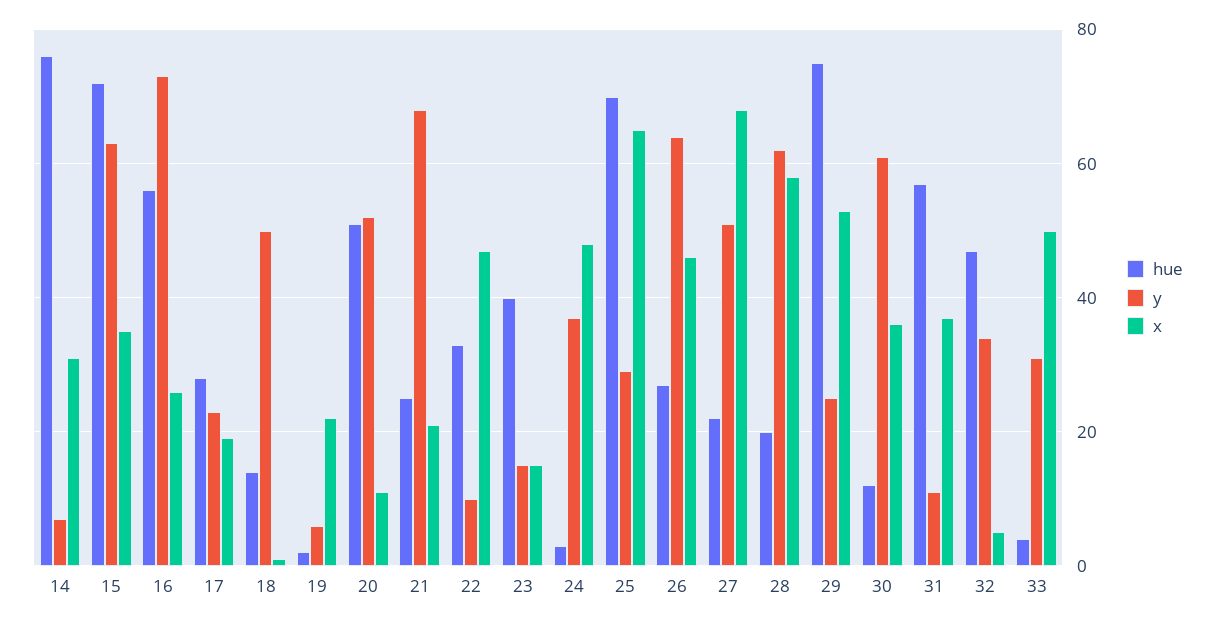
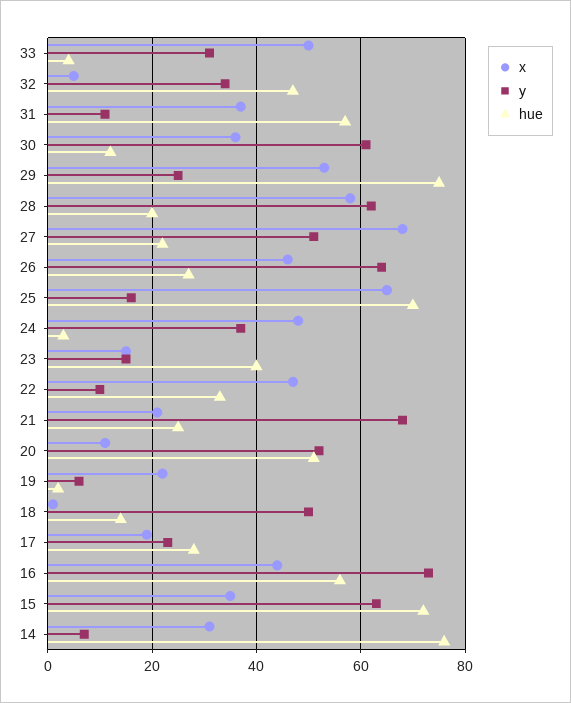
  {
    "hue": {
      "14": 75,
      "15": 70,
      "16": 55,
      "17": 30,
      "18": 15,
      "19": 0,
      "20": 50,
      "21": 25,
      "22": 35,
      "23": 40,
      "24": 5,
      "25": 70,
      "26": 25,
      "27": 20,
      "28": 20,
      "29": 75,
      "30": 10,
      "31": 55,
      "32": 45,
      "33": 5
    },
    "y": {
      "14": 5,
      "15": 65,
      "16": 75,
      "17": 25,
      "18": 50,
      "19": 5,
      "20": 50,
      "21": 70,
      "22": 10,
      "23": 15,
      "24": 35,
-     "25": 30,
+     "25": 15,
      "26": 65,
      "27": 50,
      "28": 60,
      "29": 25,
      "30": 60,
      "31": 10,
      "32": 35,
      "33": 30
    },
    "x": {
      "14": 30,
      "15": 35,
-     "16": 25,
+     "16": 45,
      "17": 20,
      "18": 0,
      "19": 20,
      "20": 10,
      "21": 20,
      "22": 45,
      "23": 15,
      "24": 50,
      "25": 65,
      "26": 45,
      "27": 70,
      "28": 60,
      "29": 55,
      "30": 35,
      "31": 35,
      "32": 5,
      "33": 50
    }
  }

